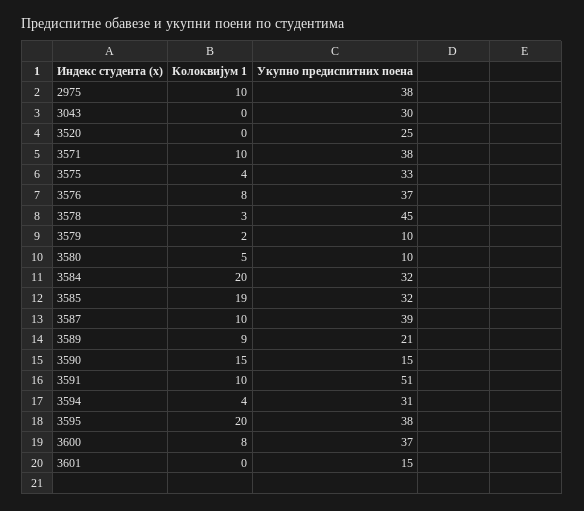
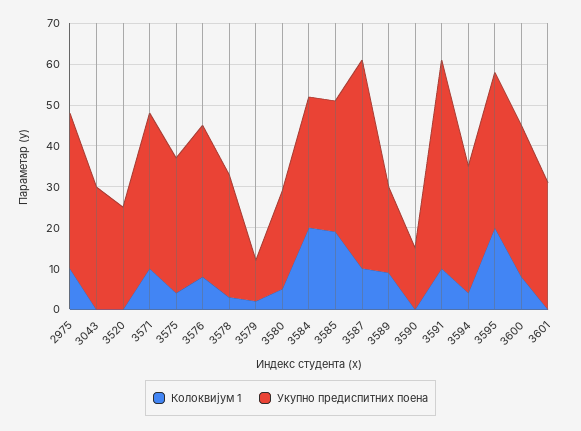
  {
    "Колоквијум 1": {
      "2975": 10,
      "3043": 0,
      "3520": 0,
      "3571": 10,
      "3575": 4,
      "3576": 8,
      "3578": 3,
      "3579": 2,
      "3580": 5,
      "3584": 20,
      "3585": 19,
      "3587": 10,
      "3589": 9,
-     "3590": 15,
+     "3590": 0,
      "3591": 10,
      "3594": 4,
      "3595": 20,
      "3600": 8,
      "3601": 0
    },
    "Укупно предиспитних поена": {
      "2975": 38,
      "3043": 30,
      "3520": 25,
      "3571": 38,
      "3575": 33,
      "3576": 37,
-     "3578": 45,
+     "3578": 30,
      "3579": 10,
-     "3580": 10,
+     "3580": 25,
      "3584": 32,
      "3585": 32,
-     "3587": 39,
+     "3587": 50,
      "3589": 21,
      "3590": 15,
      "3591": 51,
      "3594": 31,
      "3595": 38,
      "3600": 37,
-     "3601": 15
+     "3601": 30
    }
  }

